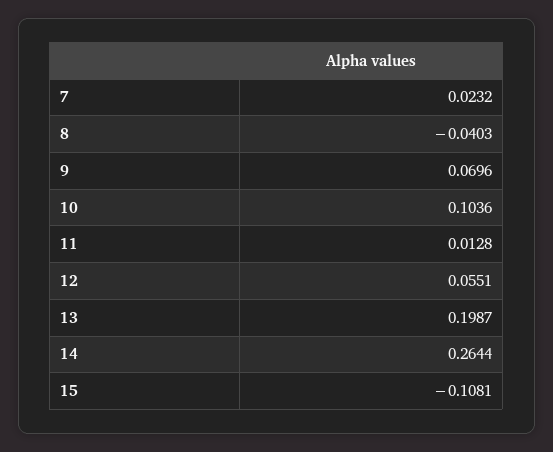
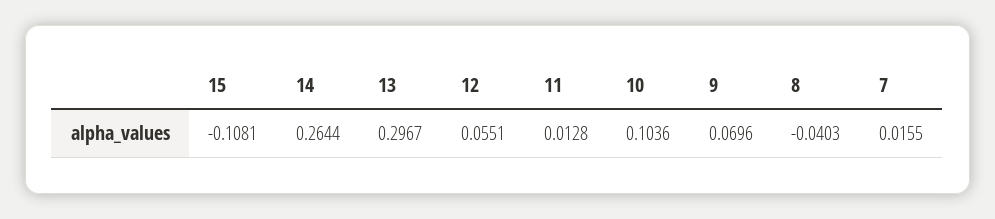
  {
-   "7": 0.0232,
+   "7": 0.0155,
    "8": -0.0403,
    "9": 0.0696,
    "10": 0.1036,
    "11": 0.0128,
    "12": 0.0551,
-   "13": 0.1987,
+   "13": 0.2967,
    "14": 0.2644,
    "15": -0.1081
  }

